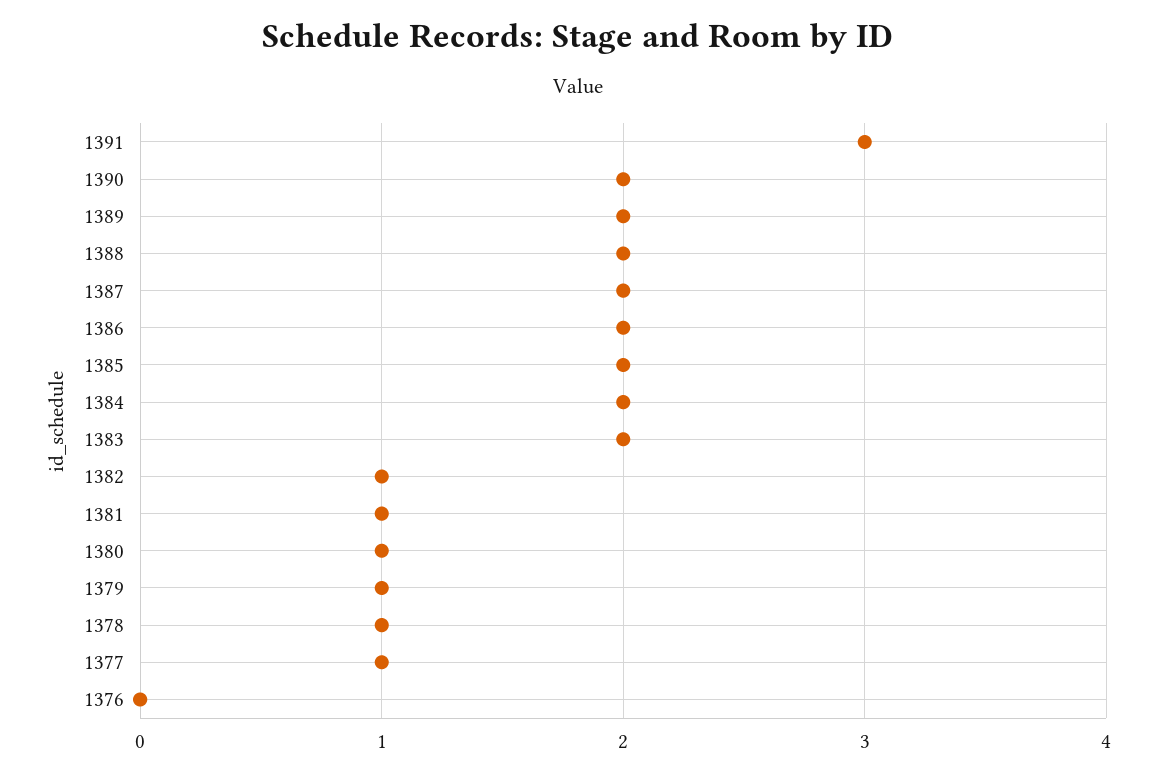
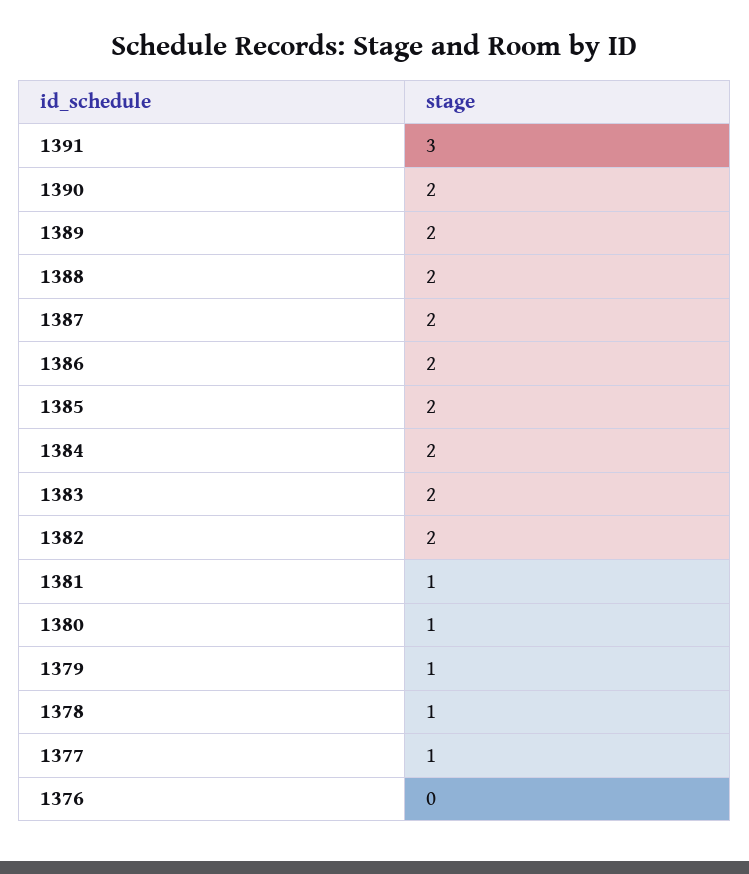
  {
    "1391": 3,
    "1390": 2,
    "1389": 2,
    "1388": 2,
    "1387": 2,
    "1386": 2,
    "1385": 2,
    "1384": 2,
    "1383": 2,
-   "1382": 1,
+   "1382": 2,
    "1381": 1,
    "1380": 1,
    "1379": 1,
    "1378": 1,
    "1377": 1,
    "1376": 0
  }

